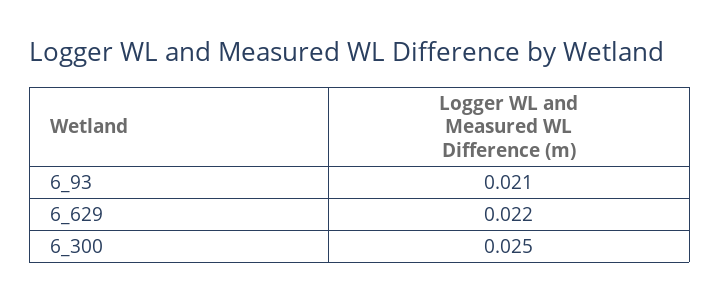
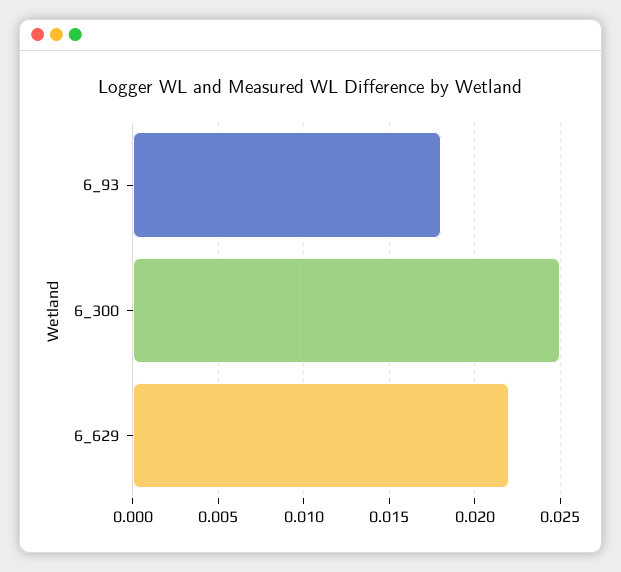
  {
-   "6_93": 0.021,
+   "6_93": 0.018,
    "6_629": 0.022,
    "6_300": 0.025
  }

